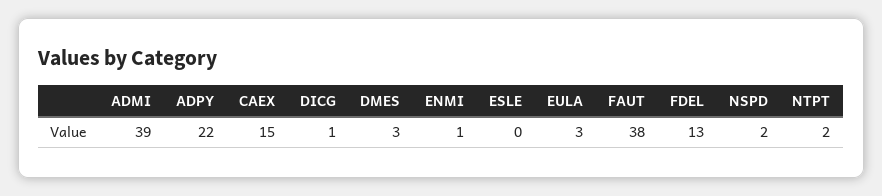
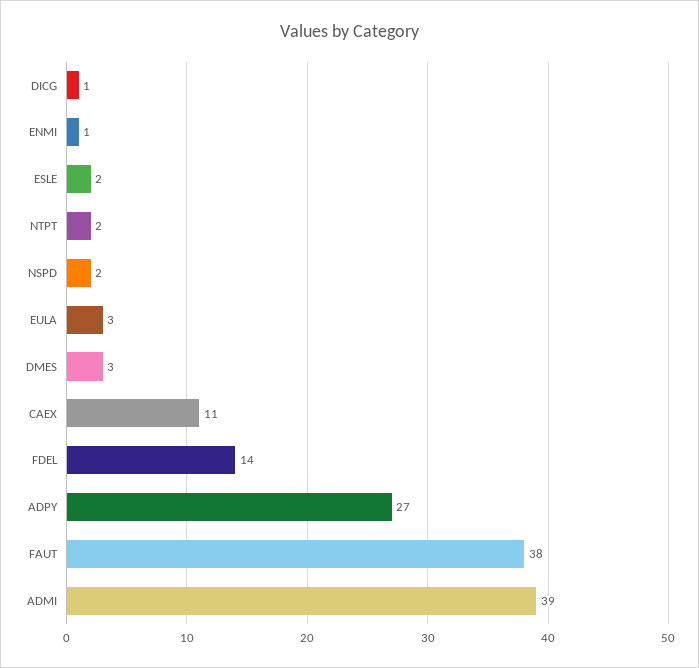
  {
    "ADMI": 39,
-   "ADPY": 22,
+   "ADPY": 27,
-   "CAEX": 15,
+   "CAEX": 11,
    "DICG": 1,
    "DMES": 3,
    "ENMI": 1,
-   "ESLE": 0,
+   "ESLE": 2,
    "EULA": 3,
    "FAUT": 38,
-   "FDEL": 13,
+   "FDEL": 14,
    "NSPD": 2,
    "NTPT": 2
  }

